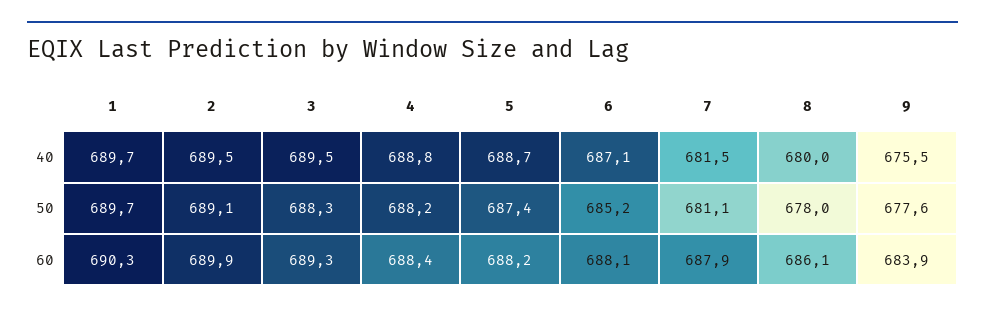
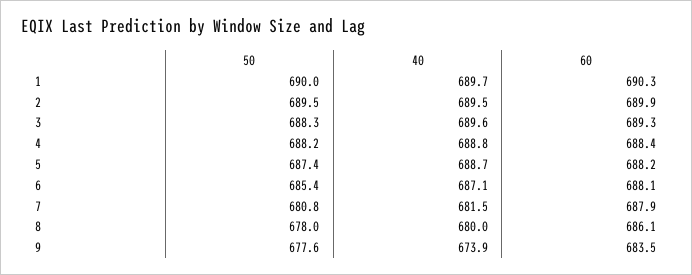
  {
    "1": {
      "40": 689.7,
-     "50": 689.7,
+     "50": 690,
      "60": 690.3
    },
    "2": {
      "40": 689.5,
-     "50": 689.1,
+     "50": 689.5,
      "60": 689.9
    },
    "3": {
-     "40": 689.5,
+     "40": 689.6,
      "50": 688.3,
      "60": 689.3
    },
    "4": {
      "40": 688.8,
      "50": 688.2,
      "60": 688.4
    },
    "5": {
      "40": 688.7,
      "50": 687.4,
      "60": 688.2
    },
    "6": {
      "40": 687.1,
-     "50": 685.2,
+     "50": 685.4,
      "60": 688.1
    },
    "7": {
      "40": 681.5,
-     "50": 681.1,
+     "50": 680.8,
      "60": 687.9
    },
    "8": {
      "40": 680,
      "50": 678,
      "60": 686.1
    },
    "9": {
-     "40": 675.5,
+     "40": 673.9,
      "50": 677.6,
-     "60": 683.9
+     "60": 683.5
    }
  }

